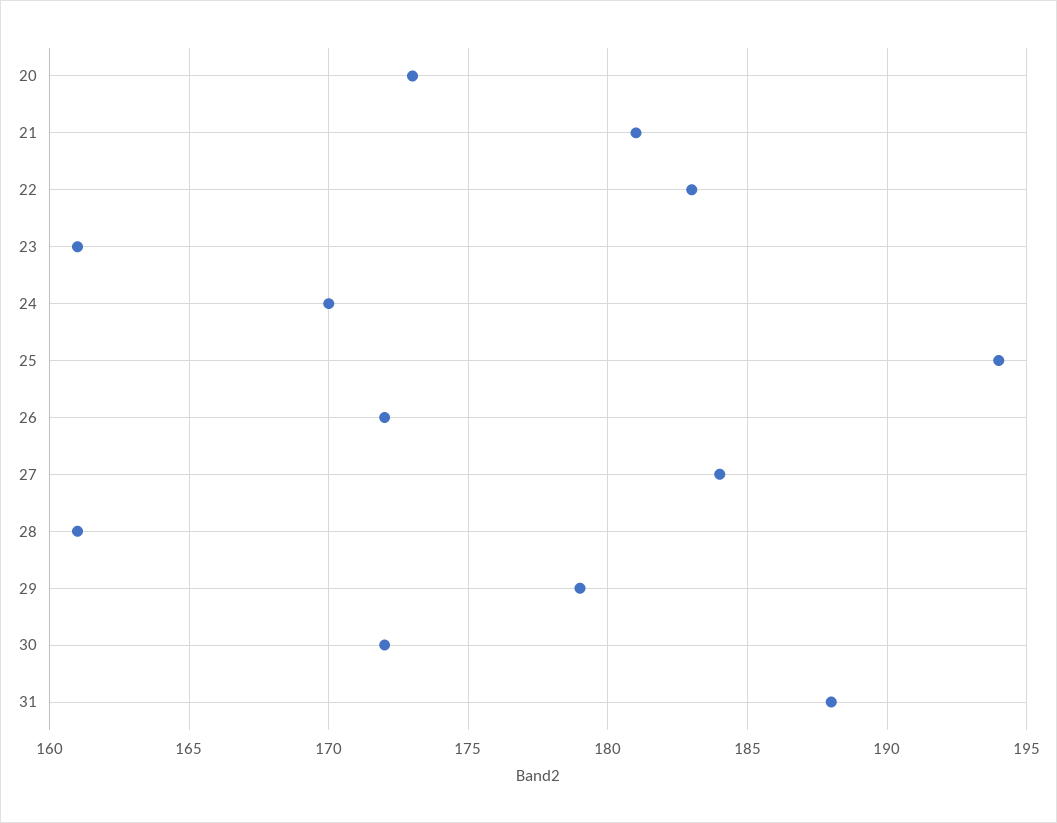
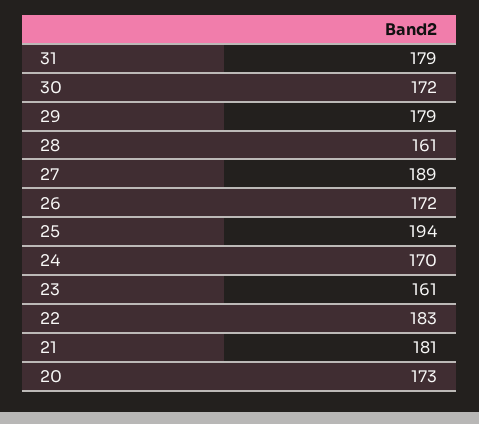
  {
    "20": 173,
    "21": 181,
    "22": 183,
    "23": 161,
    "24": 170,
    "25": 194,
    "26": 172,
-   "27": 184,
+   "27": 189,
    "28": 161,
    "29": 179,
    "30": 172,
-   "31": 188
+   "31": 179
  }

